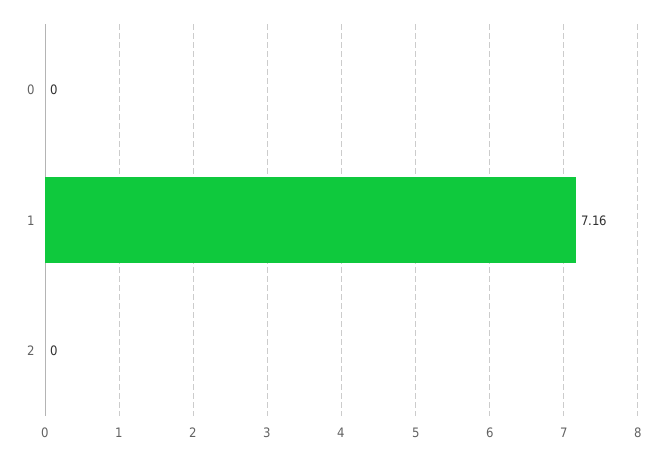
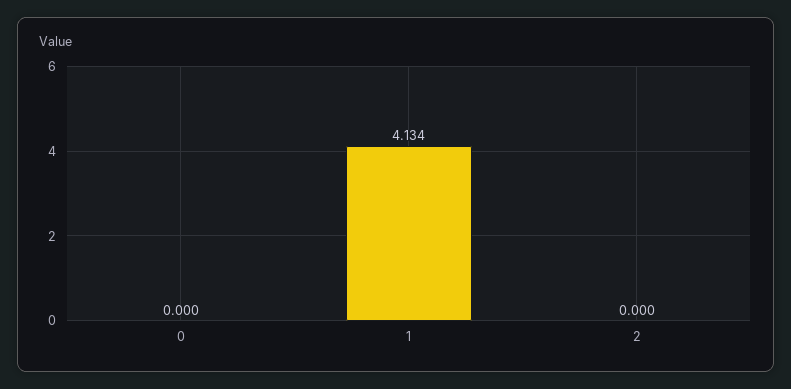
  {
    "0": 0,
-   "1": 7.16,
+   "1": 4.134,
    "2": 0
  }

